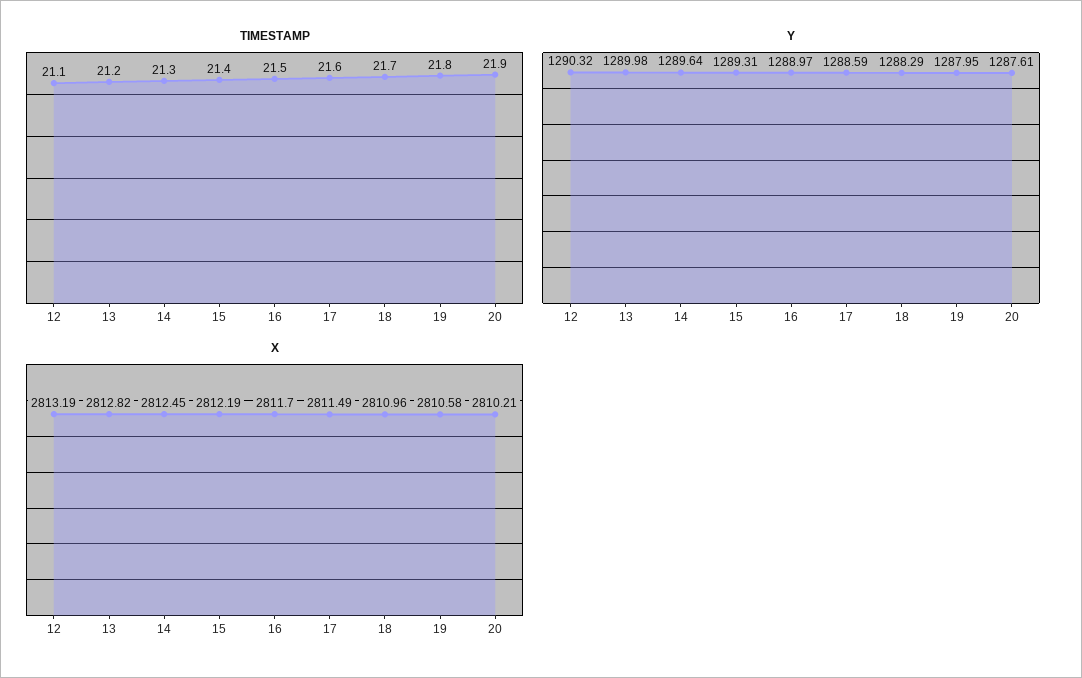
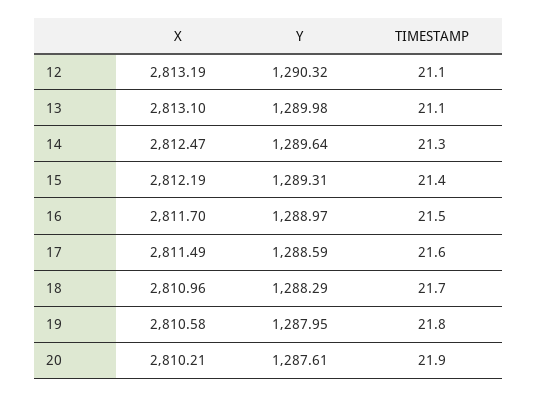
  {
    "TIMESTAMP": {
      "12": 21.1,
-     "13": 21.2,
+     "13": 21.1,
      "14": 21.3,
      "15": 21.4,
      "16": 21.5,
      "17": 21.6,
      "18": 21.7,
      "19": 21.8,
      "20": 21.9
    },
    "Y": {
      "12": 1290.32,
      "13": 1289.98,
      "14": 1289.64,
      "15": 1289.31,
      "16": 1288.97,
      "17": 1288.59,
      "18": 1288.29,
      "19": 1287.95,
      "20": 1287.61
    },
    "X": {
      "12": 2813.19,
-     "13": 2812.82,
+     "13": 2813.1,
-     "14": 2812.45,
+     "14": 2812.47,
      "15": 2812.19,
      "16": 2811.7,
      "17": 2811.49,
      "18": 2810.96,
      "19": 2810.58,
      "20": 2810.21
    }
  }

